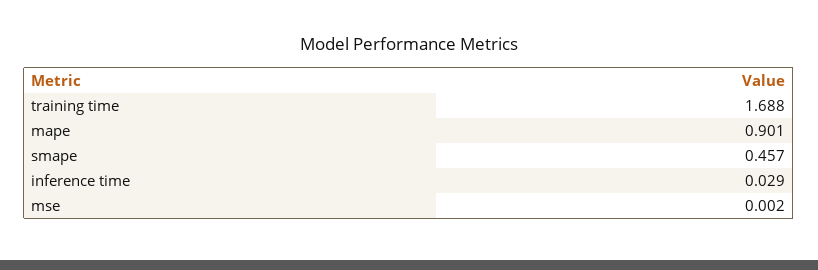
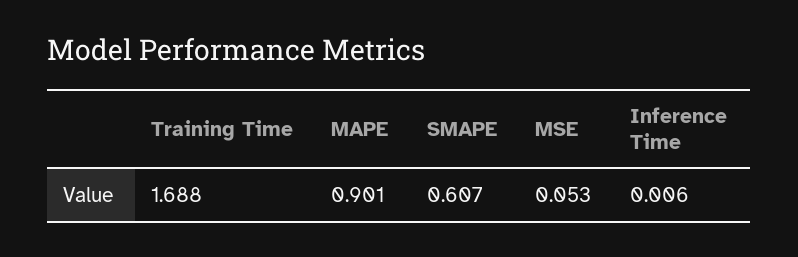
  {
    "training time": 1.688,
    "mape": 0.901,
-   "smape": 0.457,
+   "smape": 0.607,
-   "inference time": 0.029,
+   "inference time": 0.006,
-   "mse": 0.002
+   "mse": 0.053
  }

